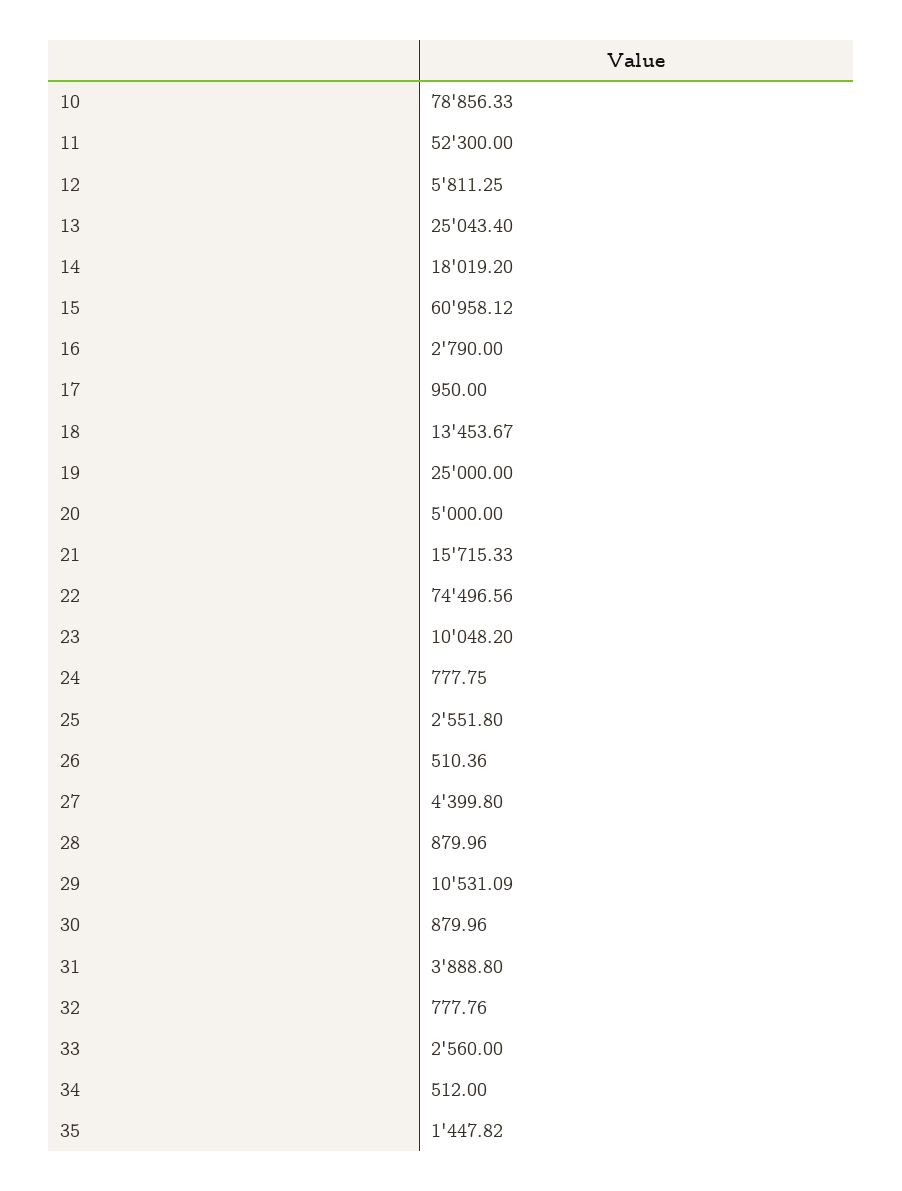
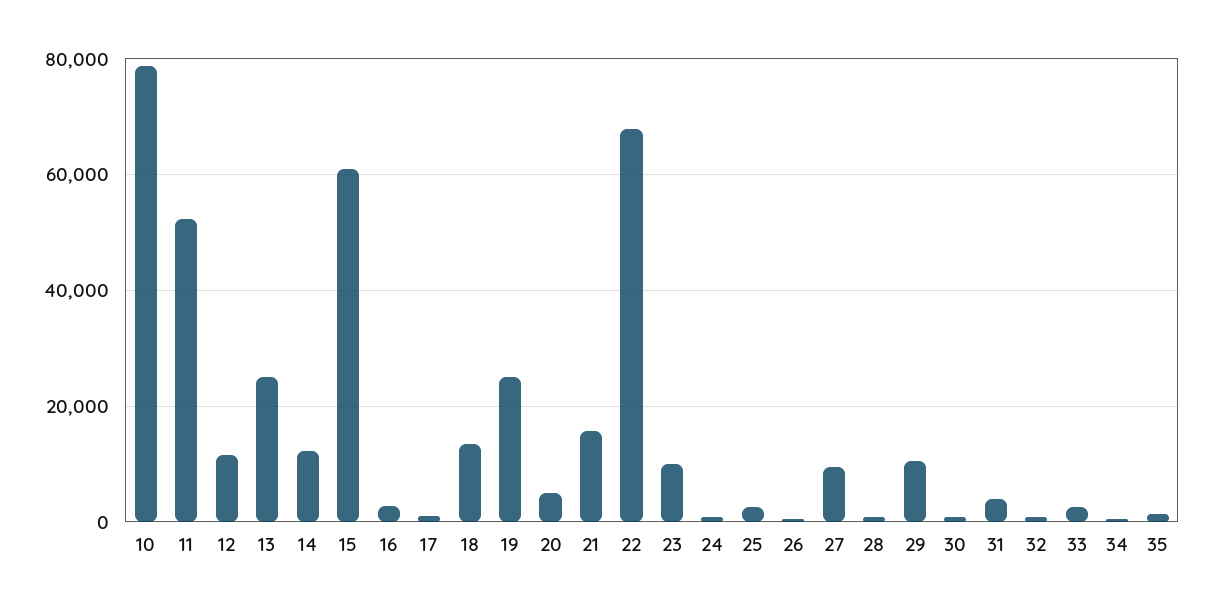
  {
    "10": 78856.33,
    "11": 52300,
-   "12": 5811.25,
+   "12": 12000,
    "13": 25043.4,
-   "14": 18019.2,
+   "14": 12000,
    "15": 60958.12,
    "16": 2790,
    "17": 950,
    "18": 13453.67,
    "19": 25000,
    "20": 5000,
    "21": 15715.33,
-   "22": 74496.56,
+   "22": 68000,
    "23": 10048.2,
    "24": 777.75,
    "25": 2551.8,
    "26": 510.36,
-   "27": 4399.8,
+   "27": 10000,
    "28": 879.96,
    "29": 10531.09,
    "30": 879.96,
    "31": 3888.8,
    "32": 777.76,
    "33": 2560,
    "34": 512,
    "35": 1447.82
  }

